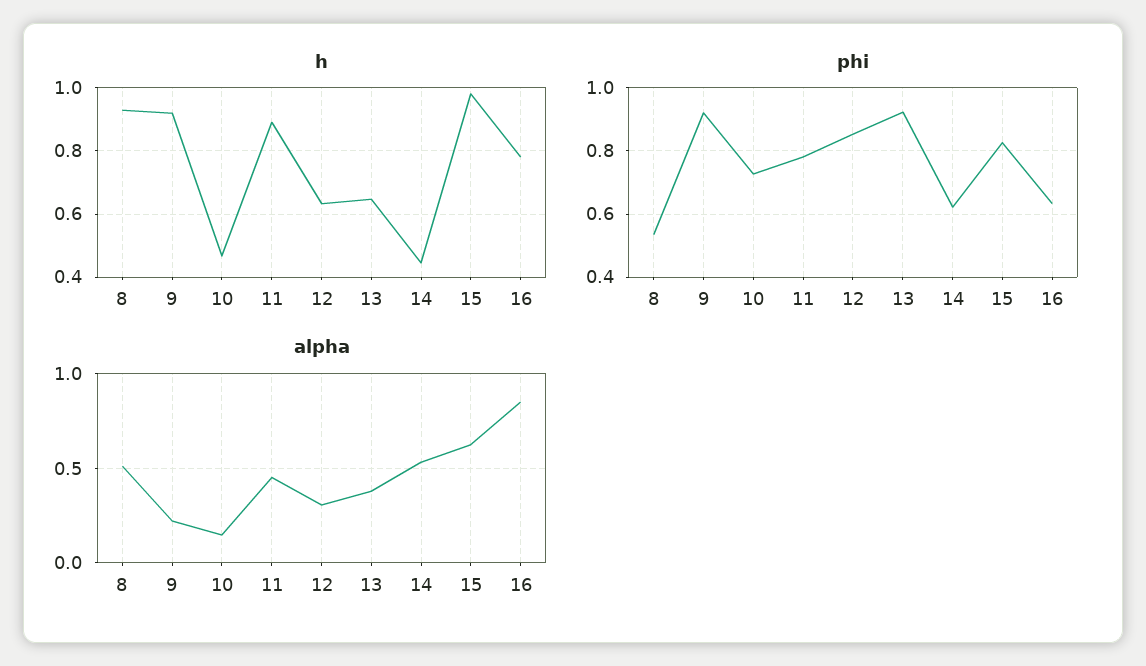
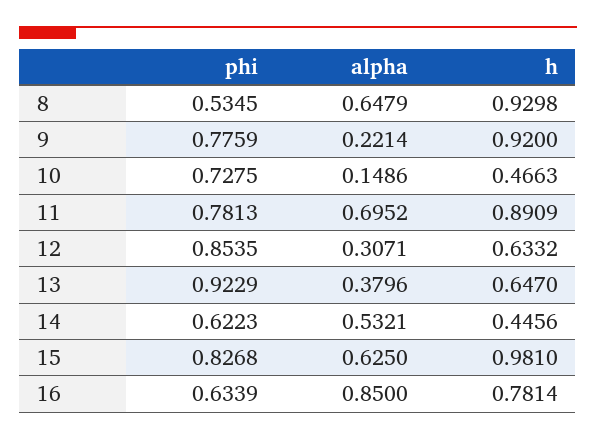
  {
    "h": {
      "8": 0.9298,
      "9": 0.92,
      "10": 0.4663,
      "11": 0.8909,
      "12": 0.6332,
      "13": 0.647,
      "14": 0.4456,
      "15": 0.981,
      "16": 0.7814
    },
    "phi": {
      "8": 0.5345,
-     "9": 0.92,
+     "9": 0.7759,
      "10": 0.7275,
      "11": 0.7813,
      "12": 0.8535,
      "13": 0.9229,
      "14": 0.6223,
      "15": 0.8268,
      "16": 0.6339
    },
    "alpha": {
-     "8": 0.5,
+     "8": 0.6479,
      "9": 0.2214,
      "10": 0.1486,
-     "11": 0.45,
+     "11": 0.6952,
      "12": 0.3071,
      "13": 0.3796,
      "14": 0.5321,
      "15": 0.625,
      "16": 0.85
    }
  }

